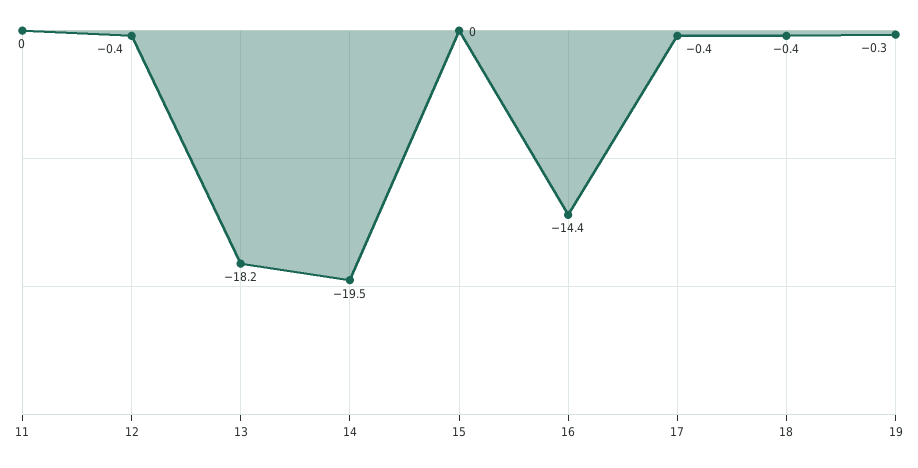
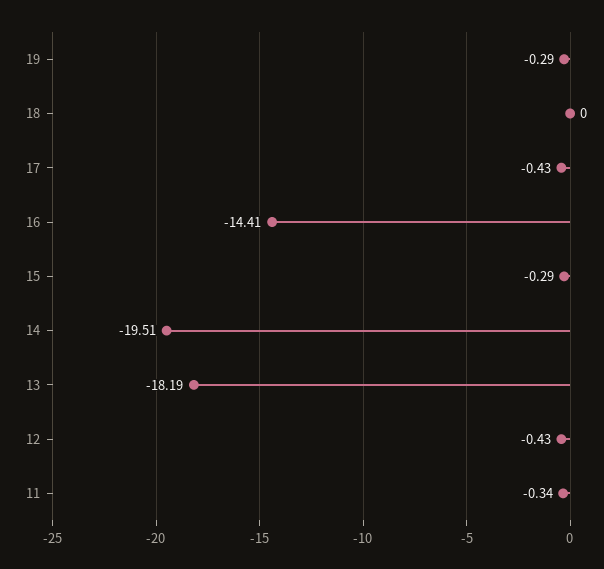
  {
-   "11": 0,
+   "11": -0.34,
    "12": -0.43,
    "13": -18.19,
    "14": -19.51,
-   "15": 0,
+   "15": -0.29,
    "16": -14.41,
    "17": -0.43,
-   "18": -0.4,
+   "18": 0,
    "19": -0.29
  }

